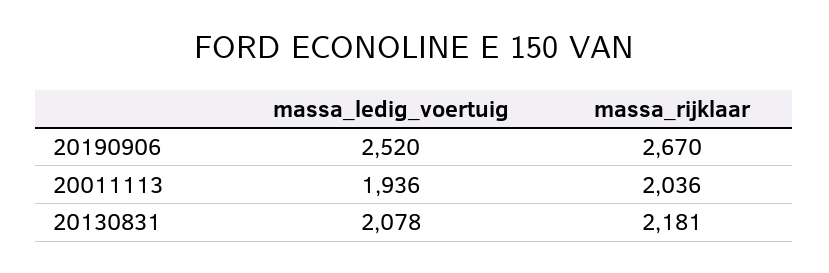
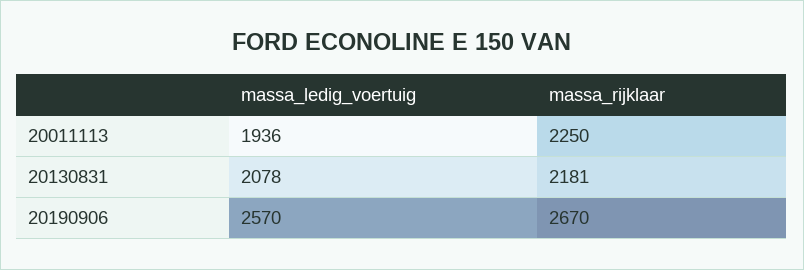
  {
    "massa_ledig_voertuig": {
-     "20190906": 2520,
+     "20190906": 2570,
      "20011113": 1936,
      "20130831": 2078
    },
    "massa_rijklaar": {
      "20190906": 2670,
-     "20011113": 2036,
+     "20011113": 2250,
      "20130831": 2181
    }
  }

